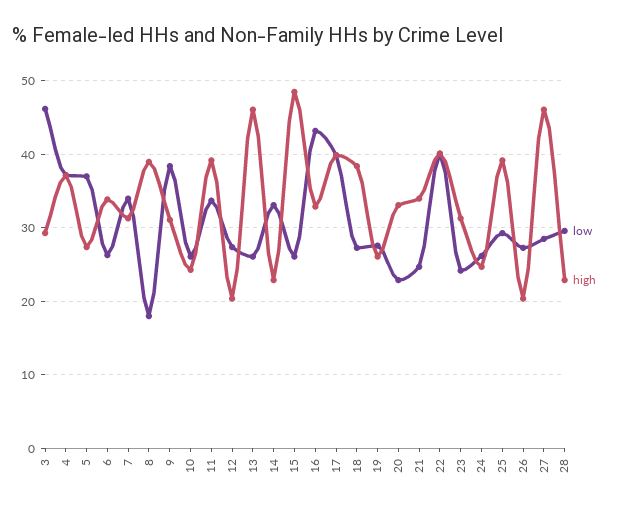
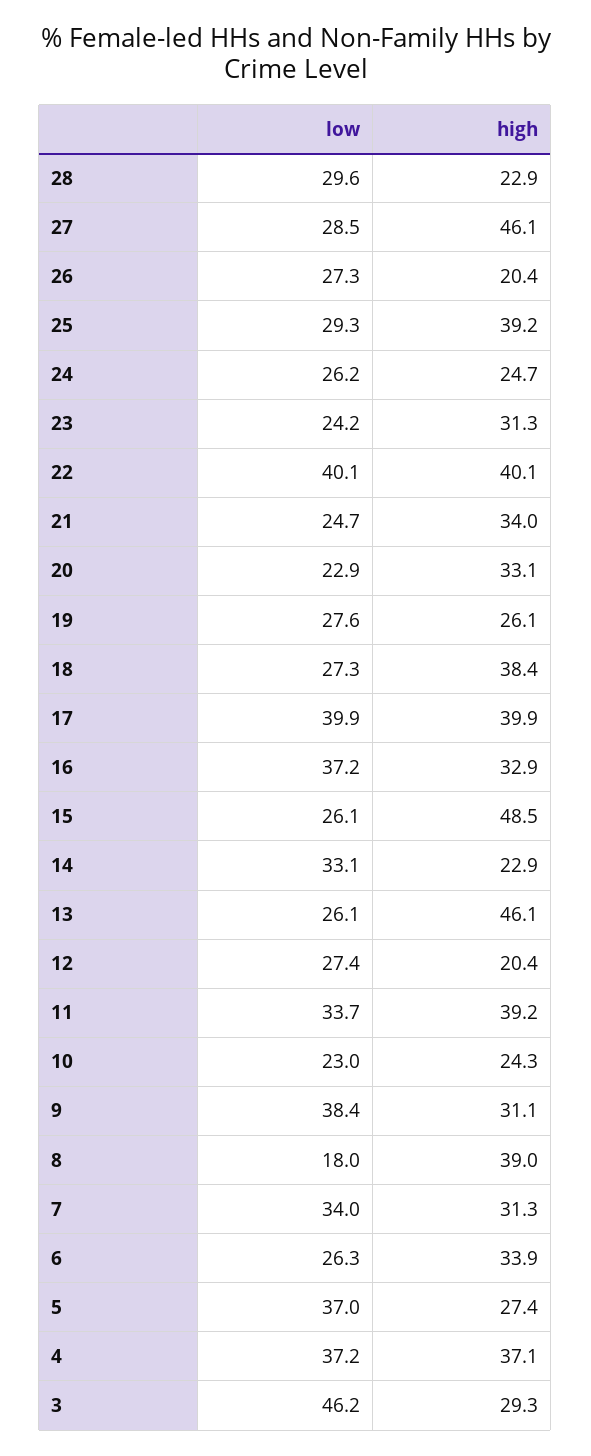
  {
    "low": {
      "3": 46.2,
      "4": 37.2,
      "5": 37,
      "6": 26.3,
      "7": 34,
      "8": 18,
      "9": 38.4,
-     "10": 26,
+     "10": 23,
      "11": 33.7,
      "12": 27.4,
      "13": 26.1,
      "14": 33.1,
      "15": 26.1,
-     "16": 43,
+     "16": 37.2,
      "17": 39.9,
      "18": 27.3,
      "19": 27.6,
      "20": 22.9,
      "21": 24.7,
      "22": 40.1,
      "23": 24.2,
      "24": 26.2,
      "25": 29.3,
      "26": 27.3,
      "27": 28.5,
      "28": 29.6
    },
    "high": {
      "3": 29.3,
      "4": 37.1,
      "5": 27.4,
      "6": 33.9,
      "7": 31.3,
      "8": 39,
      "9": 31.1,
      "10": 24.3,
      "11": 39.2,
      "12": 20.4,
      "13": 46.1,
      "14": 22.9,
      "15": 48.5,
      "16": 32.9,
      "17": 39.9,
      "18": 38.4,
      "19": 26.1,
      "20": 33.1,
      "21": 34,
      "22": 40.1,
      "23": 31.3,
      "24": 24.7,
      "25": 39.2,
      "26": 20.4,
      "27": 46.1,
      "28": 22.9
    }
  }

